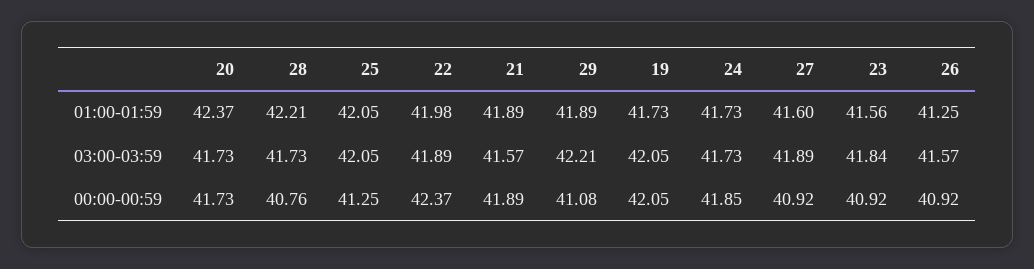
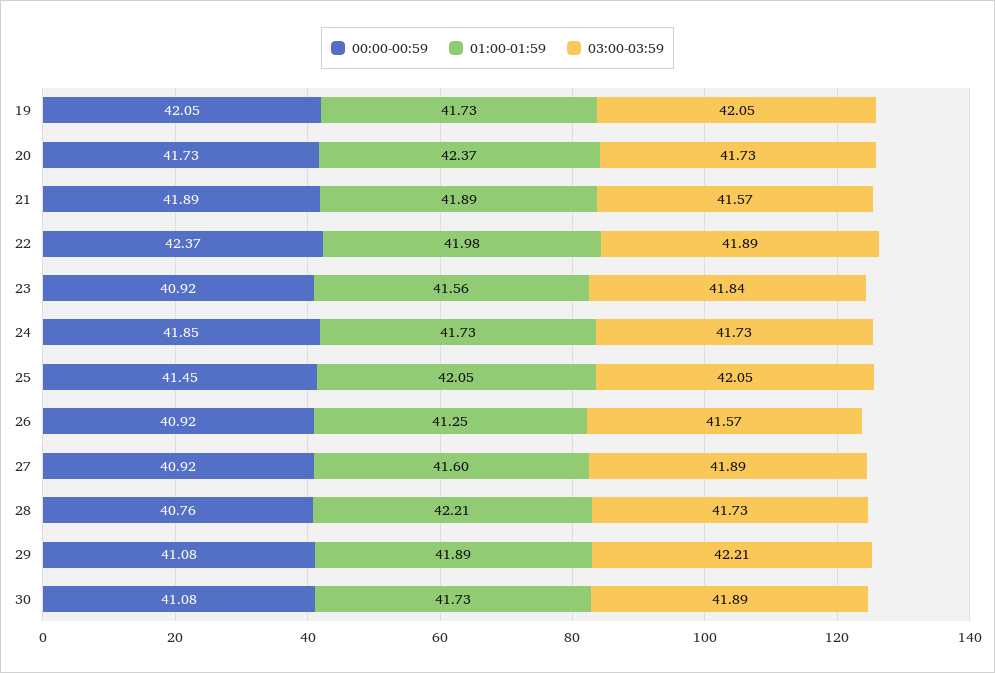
  {
    "01:00-01:59": {
      "20": 42.37,
      "28": 42.21,
      "25": 42.05,
      "22": 41.98,
      "21": 41.89,
      "29": 41.89,
      "19": 41.73,
      "24": 41.73,
      "27": 41.6,
      "23": 41.56,
-     "26": 41.25
+     "26": 41.25,
+     "30": 41.73
    },
    "03:00-03:59": {
      "20": 41.73,
      "28": 41.73,
      "25": 42.05,
      "22": 41.89,
      "21": 41.57,
      "29": 42.21,
      "19": 42.05,
      "24": 41.73,
      "27": 41.89,
      "23": 41.84,
-     "26": 41.57
+     "26": 41.57,
+     "30": 41.89
    },
    "00:00-00:59": {
      "20": 41.73,
      "28": 40.76,
-     "25": 41.25,
+     "25": 41.45,
      "22": 42.37,
      "21": 41.89,
      "29": 41.08,
      "19": 42.05,
      "24": 41.85,
      "27": 40.92,
      "23": 40.92,
-     "26": 40.92
+     "26": 40.92,
+     "30": 41.08
    }
  }

